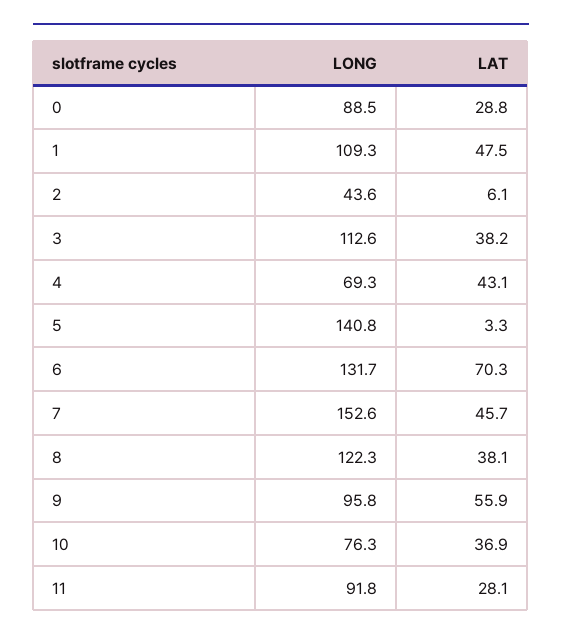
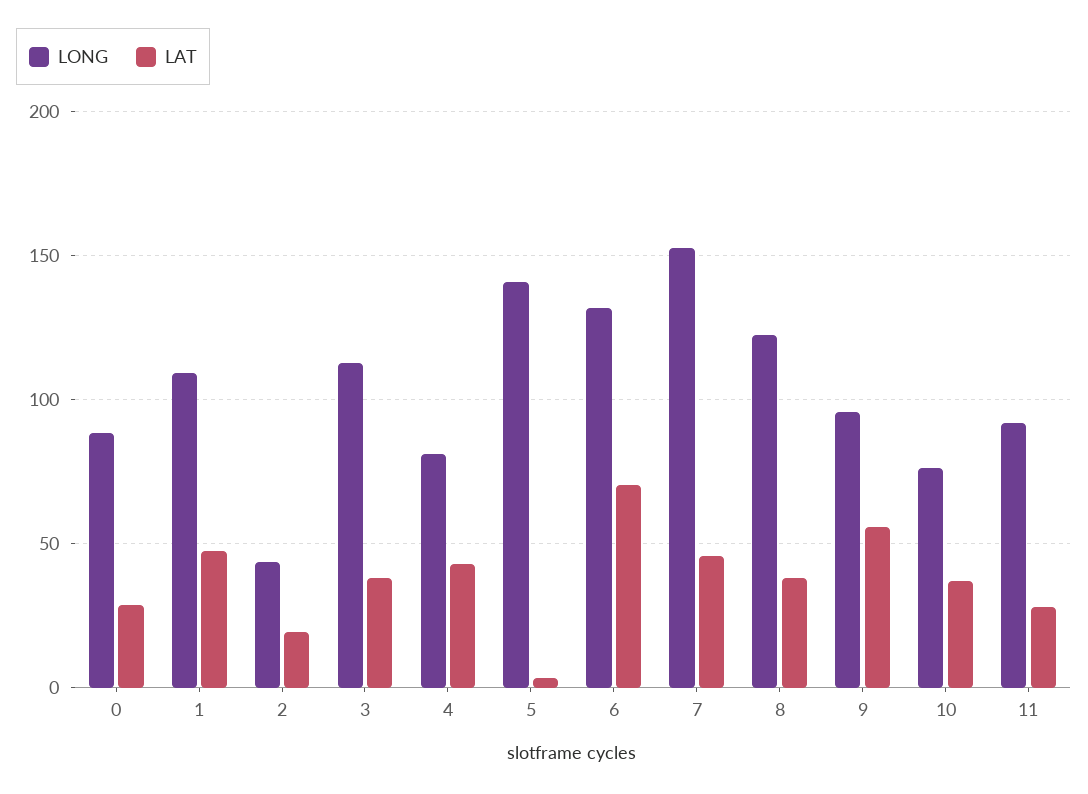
  {
    "LONG": {
      "0": 88.5,
      "1": 109.3,
      "2": 43.6,
      "3": 112.6,
-     "4": 69.3,
+     "4": 80,
      "5": 140.8,
      "6": 131.7,
      "7": 152.6,
      "8": 122.3,
      "9": 95.8,
      "10": 76.3,
      "11": 91.8
    },
    "LAT": {
      "0": 28.8,
      "1": 47.5,
-     "2": 6.1,
+     "2": 20,
      "3": 38.2,
      "4": 43.1,
      "5": 3.3,
      "6": 70.3,
      "7": 45.7,
      "8": 38.1,
      "9": 55.9,
      "10": 36.9,
      "11": 28.1
    }
  }

